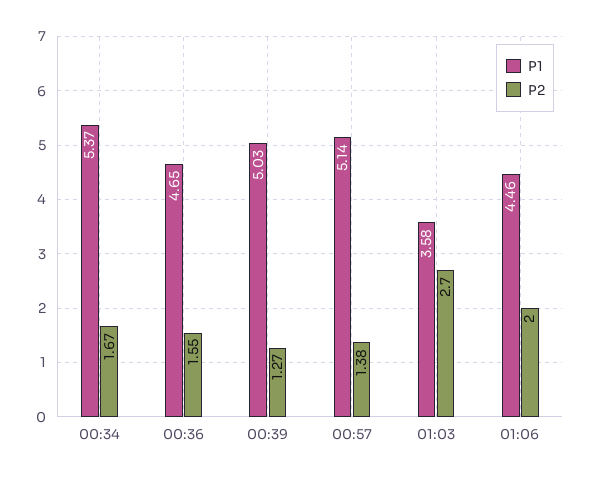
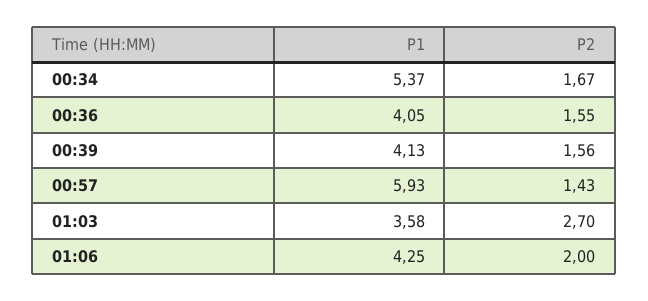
  {
    "P1": {
      "00:34": 5.37,
-     "00:36": 4.65,
+     "00:36": 4.05,
-     "00:39": 5.03,
+     "00:39": 4.13,
-     "00:57": 5.14,
+     "00:57": 5.93,
      "01:03": 3.58,
-     "01:06": 4.46
+     "01:06": 4.25
    },
    "P2": {
      "00:34": 1.67,
      "00:36": 1.55,
-     "00:39": 1.27,
+     "00:39": 1.56,
-     "00:57": 1.38,
+     "00:57": 1.43,
      "01:03": 2.7,
      "01:06": 2
    }
  }

